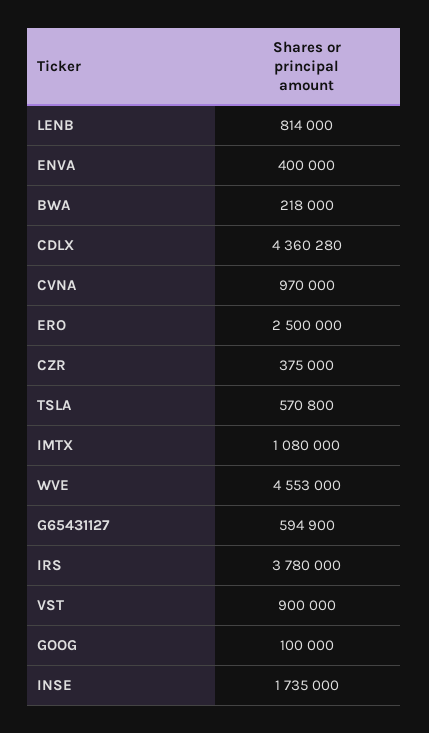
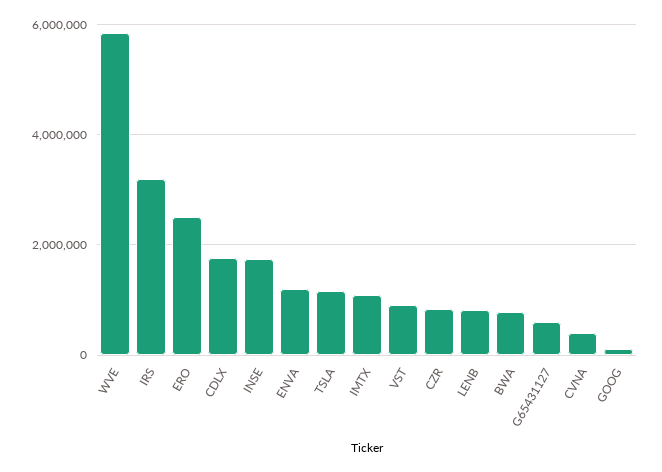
  {
    "LENB": 814000,
-   "ENVA": 400000,
+   "ENVA": 1200000,
-   "BWA": 218000,
+   "BWA": 800000,
-   "CDLX": 4360280,
+   "CDLX": 1800000,
-   "CVNA": 970000,
+   "CVNA": 400000,
    "ERO": 2500000,
-   "CZR": 375000,
+   "CZR": 800000,
-   "TSLA": 570800,
+   "TSLA": 1200000,
    "IMTX": 1080000,
-   "WVE": 4553000,
+   "WVE": 5800000,
    "G65431127": 594900,
-   "IRS": 3780000,
+   "IRS": 3200000,
    "VST": 900000,
    "GOOG": 100000,
    "INSE": 1735000
  }

